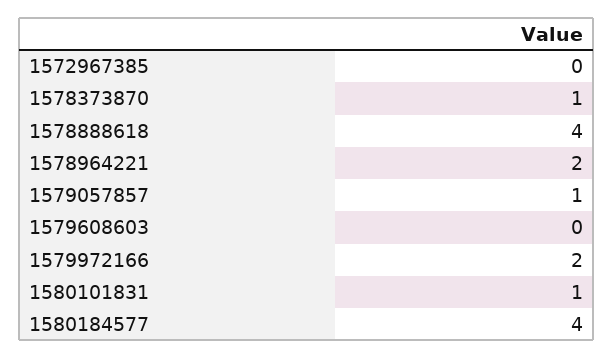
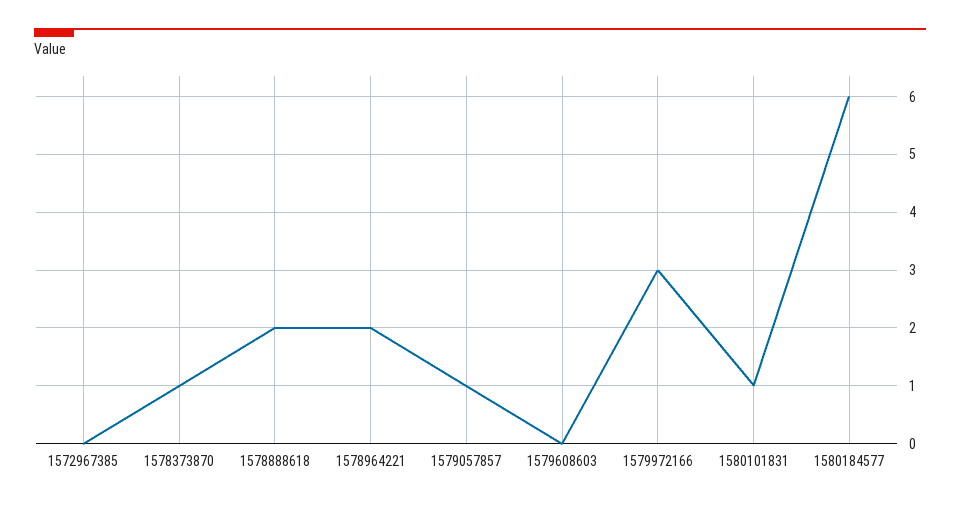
  {
    "1572967385": 0,
    "1578373870": 1,
-   "1578888618": 4,
+   "1578888618": 2,
    "1578964221": 2,
    "1579057857": 1,
    "1579608603": 0,
-   "1579972166": 2,
+   "1579972166": 3,
    "1580101831": 1,
-   "1580184577": 4
+   "1580184577": 6
  }

